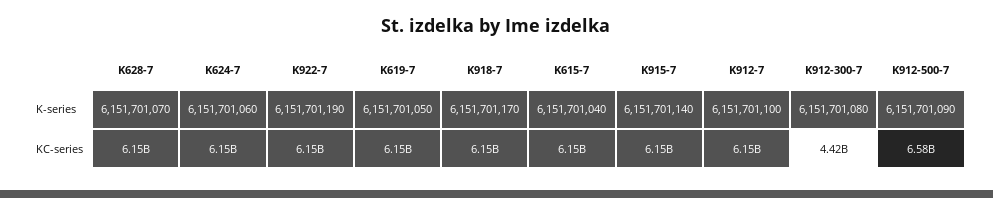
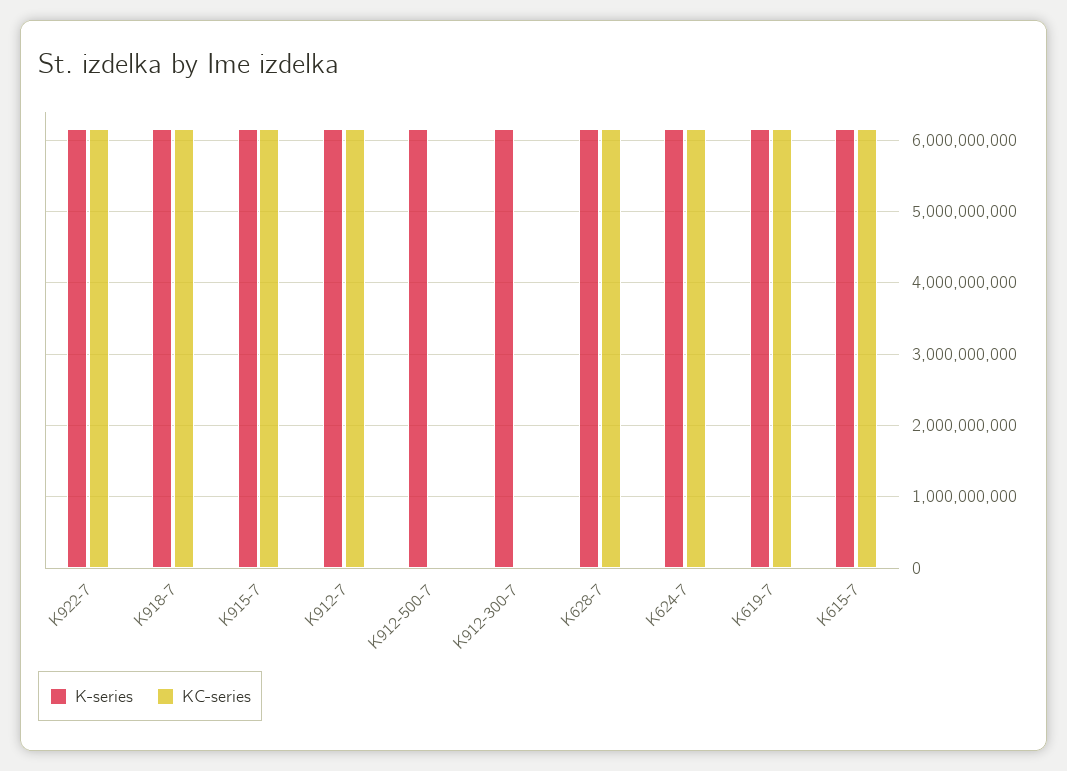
  {
    "K-series": {
      "K628-7": 6151701070,
      "K624-7": 6151701060,
      "K922-7": 6151701190,
      "K619-7": 6151701050,
      "K918-7": 6151701170,
      "K615-7": 6151701040,
      "K915-7": 6151701140,
      "K912-7": 6151701100,
      "K912-300-7": 6151701080,
      "K912-500-7": 6151701090
    },
    "KC-series": {
      "K628-7": 6150000000,
      "K624-7": 6150000000,
      "K922-7": 6150000000,
      "K619-7": 6150000000,
      "K918-7": 6150000000,
      "K615-7": 6150000000,
      "K915-7": 6150000000,
      "K912-7": 6150000000,
-     "K912-300-7": 4420000000,
+     "K912-300-7": 0,
-     "K912-500-7": 6580000000
+     "K912-500-7": 0
    }
  }

